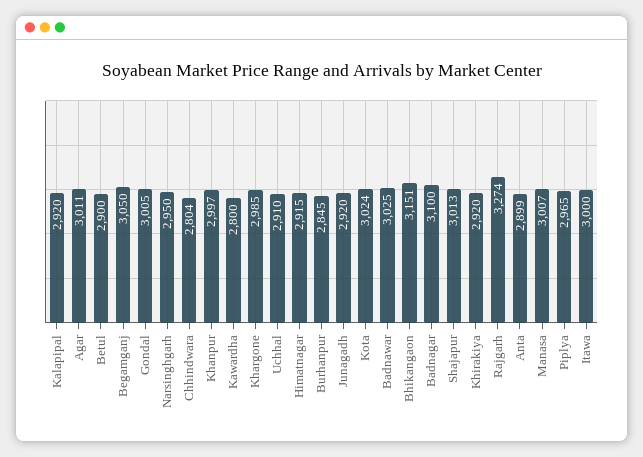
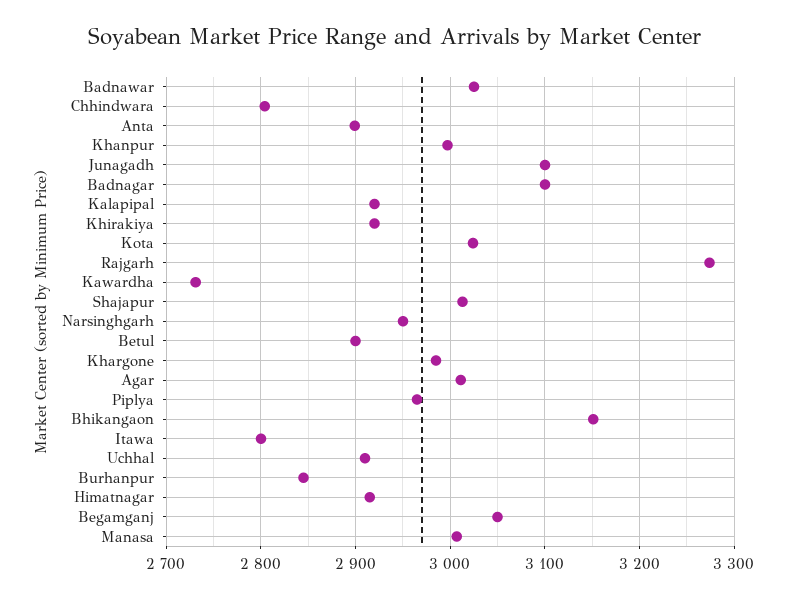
  {
    "Kalapipal": 2920,
    "Agar": 3011,
    "Betul": 2900,
    "Begamganj": 3050,
-   "Gondal": 3005,
    "Narsinghgarh": 2950,
    "Chhindwara": 2804,
    "Khanpur": 2997,
-   "Kawardha": 2800,
+   "Kawardha": 2730,
    "Khargone": 2985,
    "Uchhal": 2910,
    "Himatnagar": 2915,
    "Burhanpur": 2845,
-   "Junagadh": 2920,
+   "Junagadh": 3100,
    "Kota": 3024,
    "Badnawar": 3025,
    "Bhikangaon": 3151,
    "Badnagar": 3100,
    "Shajapur": 3013,
    "Khirakiya": 2920,
    "Rajgarh": 3274,
    "Anta": 2899,
    "Manasa": 3007,
    "Piplya": 2965,
-   "Itawa": 3000
+   "Itawa": 2800
  }

